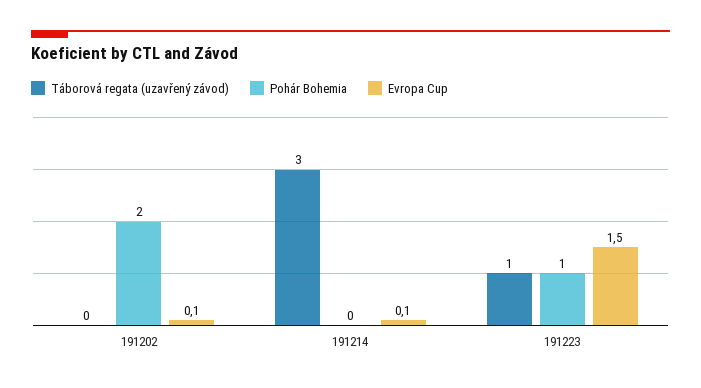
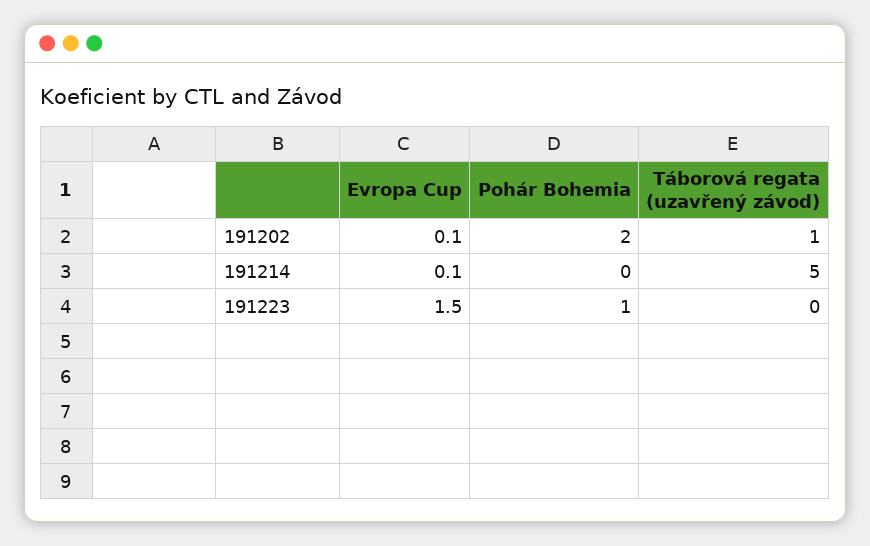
  {
    "Táborová regata (uzavřený závod)": {
-     "191202": 0,
+     "191202": 1,
-     "191214": 3,
+     "191214": 5,
-     "191223": 1
+     "191223": 0
    },
    "Pohár Bohemia": {
      "191202": 2,
      "191214": 0,
      "191223": 1
    },
    "Evropa Cup": {
      "191202": 0.1,
      "191214": 0.1,
      "191223": 1.5
    }
  }

